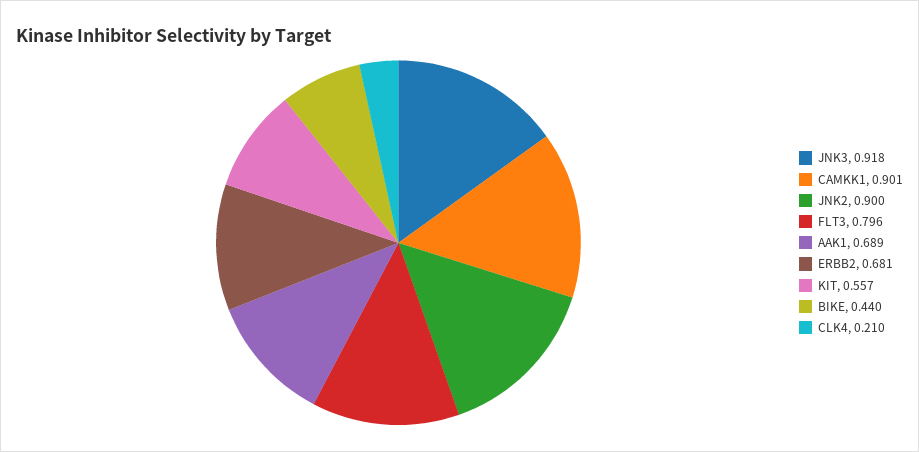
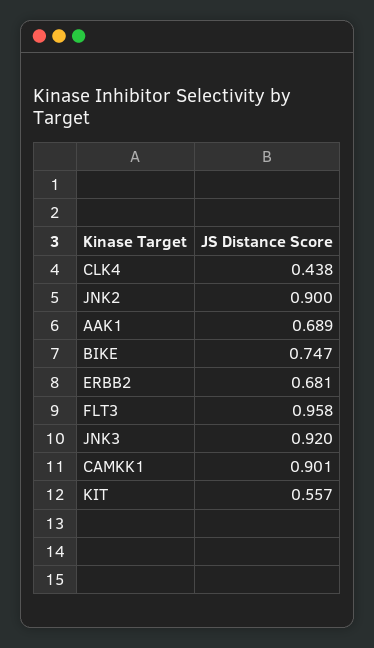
  {
-   "JNK3": 0.918,
+   "JNK3": 0.92,
    "CAMKK1": 0.901,
    "JNK2": 0.9,
-   "FLT3": 0.796,
+   "FLT3": 0.958,
    "AAK1": 0.689,
    "ERBB2": 0.681,
    "KIT": 0.557,
-   "BIKE": 0.44,
+   "BIKE": 0.747,
-   "CLK4": 0.21
+   "CLK4": 0.438
  }

